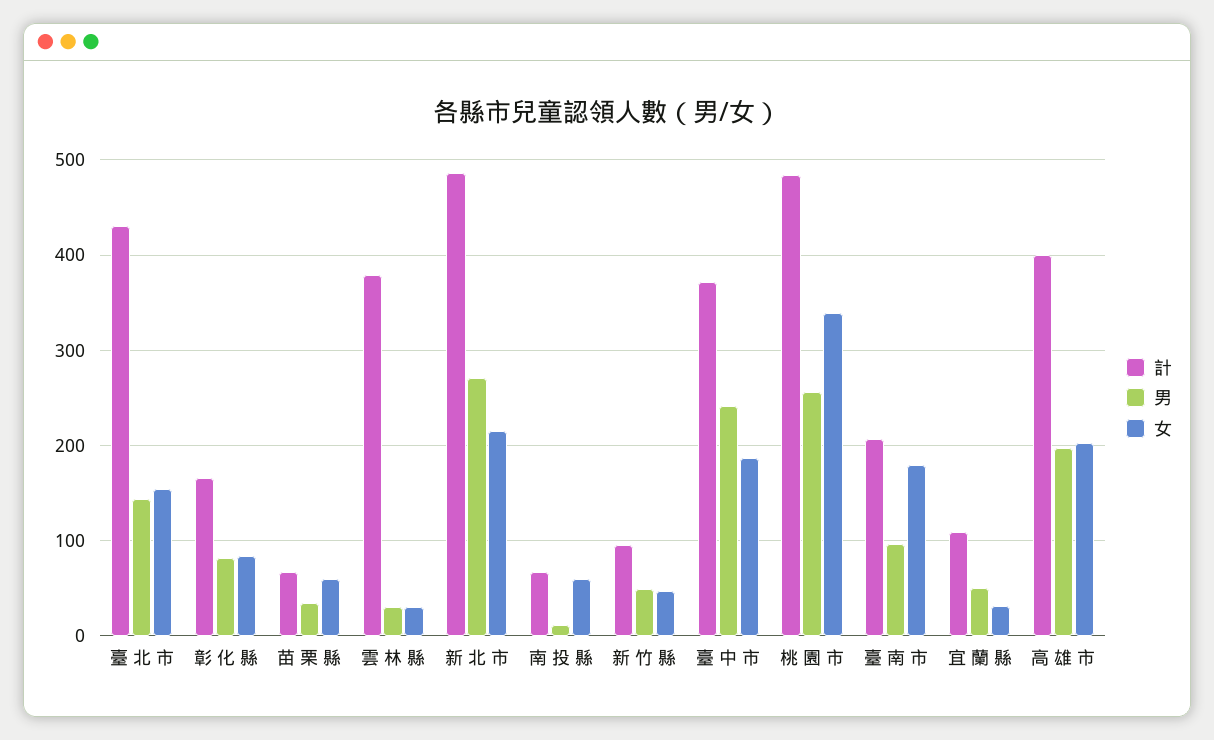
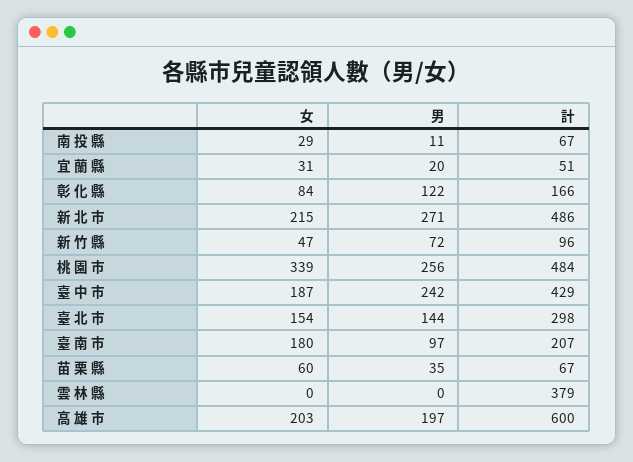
  {
    "計": {
-     "臺 北 市": 430,
+     "臺 北 市": 298,
      "彰 化 縣": 166,
      "苗 栗 縣": 67,
      "雲 林 縣": 379,
      "新 北 市": 486,
      "南 投 縣": 67,
      "新 竹 縣": 96,
-     "臺 中 市": 370,
+     "臺 中 市": 429,
      "桃 園 市": 484,
      "臺 南 市": 207,
-     "宜 蘭 縣": 110,
+     "宜 蘭 縣": 51,
-     "高 雄 市": 400
+     "高 雄 市": 600
    },
    "男": {
      "臺 北 市": 144,
-     "彰 化 縣": 80,
+     "彰 化 縣": 122,
      "苗 栗 縣": 35,
-     "雲 林 縣": 30,
+     "雲 林 縣": 0,
      "新 北 市": 271,
      "南 投 縣": 11,
-     "新 竹 縣": 50,
+     "新 竹 縣": 72,
      "臺 中 市": 242,
      "桃 園 市": 256,
      "臺 南 市": 97,
-     "宜 蘭 縣": 50,
+     "宜 蘭 縣": 20,
      "高 雄 市": 197
    },
    "女": {
      "臺 北 市": 154,
      "彰 化 縣": 84,
      "苗 栗 縣": 60,
-     "雲 林 縣": 30,
+     "雲 林 縣": 0,
      "新 北 市": 215,
-     "南 投 縣": 60,
+     "南 投 縣": 29,
      "新 竹 縣": 47,
      "臺 中 市": 187,
      "桃 園 市": 339,
      "臺 南 市": 180,
      "宜 蘭 縣": 31,
      "高 雄 市": 203
    }
  }

